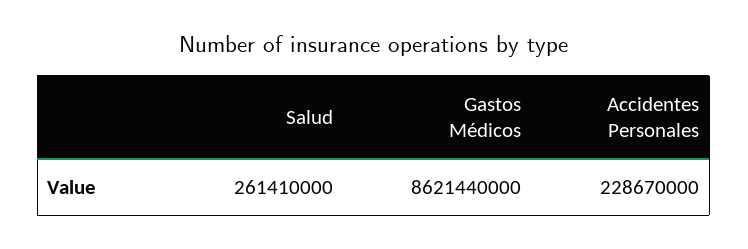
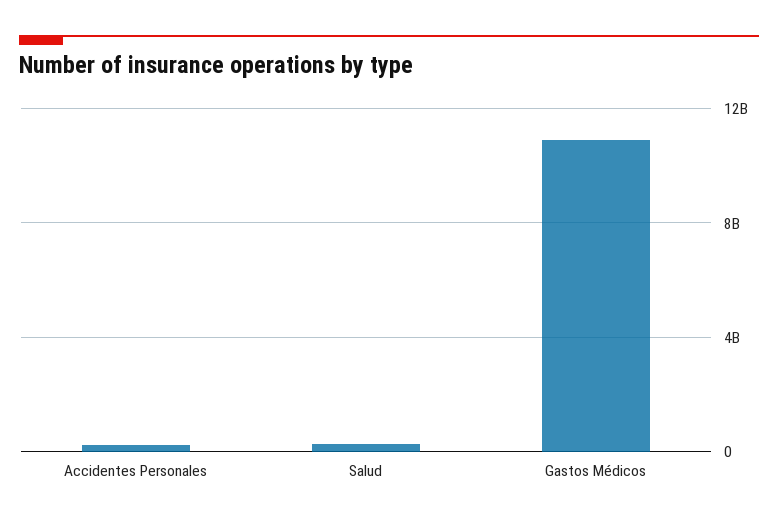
  {
    "Salud": 261410000,
-   "Gastos Médicos": 8621440000,
+   "Gastos Médicos": 11000000000,
    "Accidentes Personales": 228670000
  }

